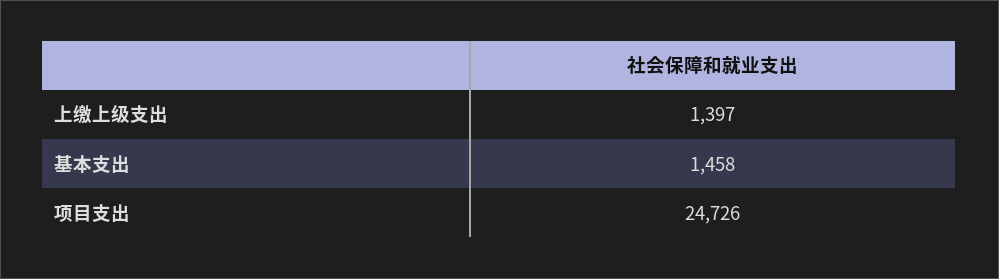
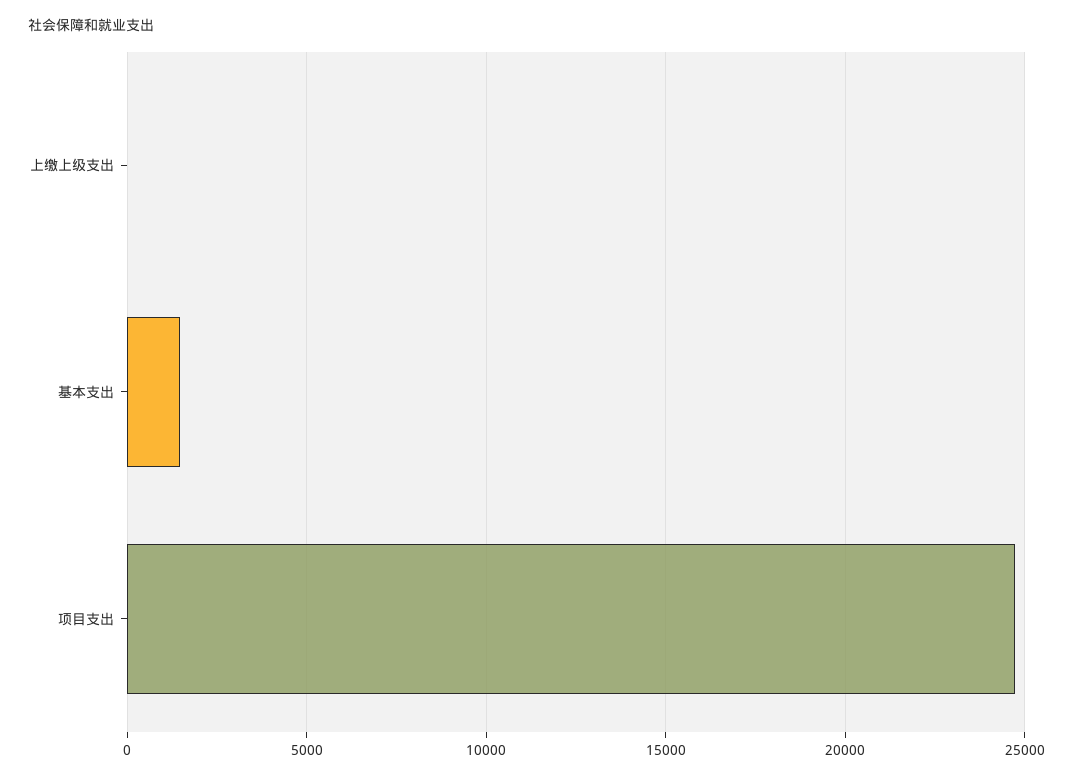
  {
-   "上缴上级支出": 1397,
+   "上缴上级支出": 0,
    "基本支出": 1458,
    "项目支出": 24726
  }

